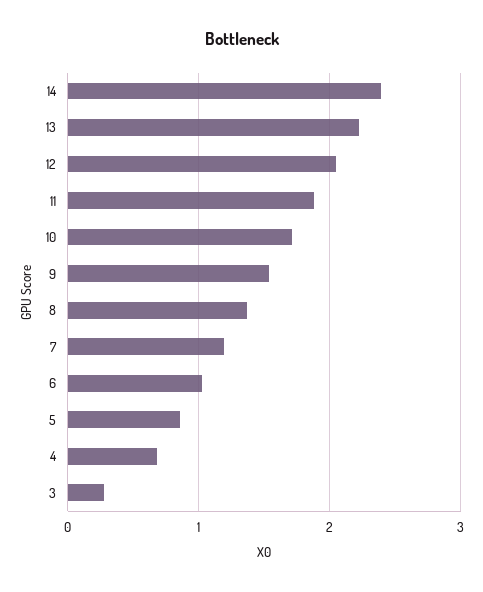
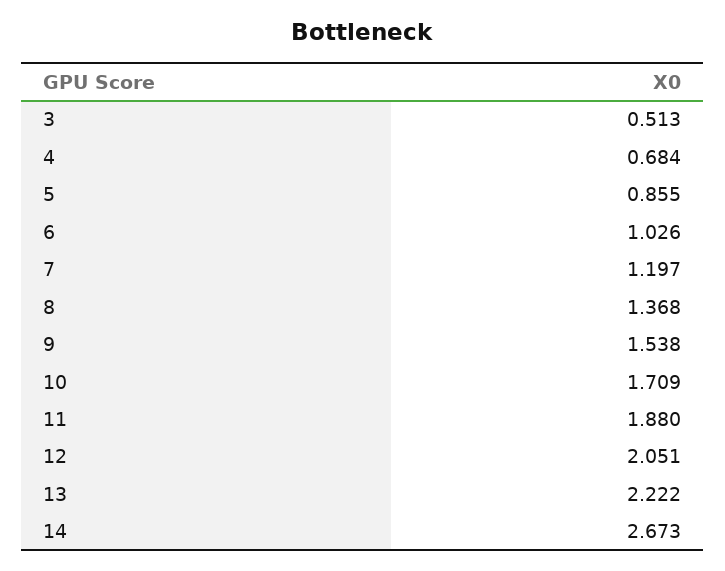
  {
-   "14": 2.4,
+   "14": 2.673,
    "13": 2.222,
    "12": 2.051,
    "11": 1.88,
    "10": 1.709,
    "9": 1.538,
    "8": 1.368,
    "7": 1.197,
    "6": 1.026,
    "5": 0.855,
    "4": 0.684,
-   "3": 0.3
+   "3": 0.513
  }

